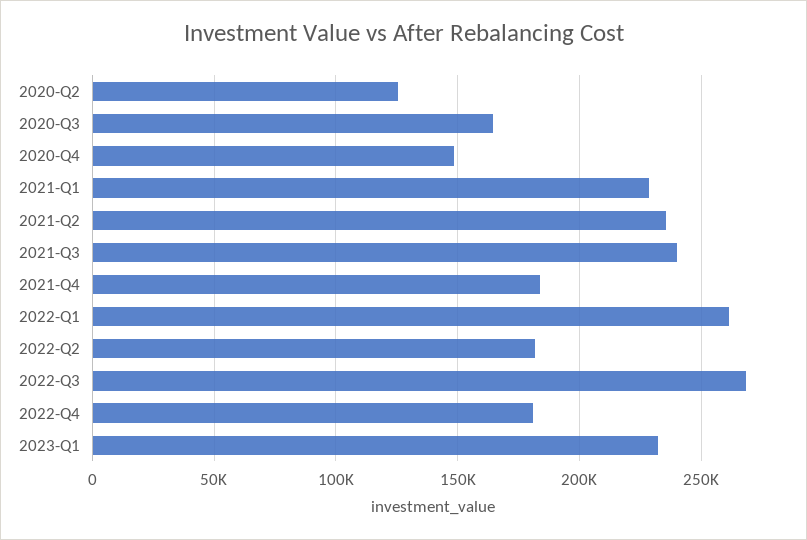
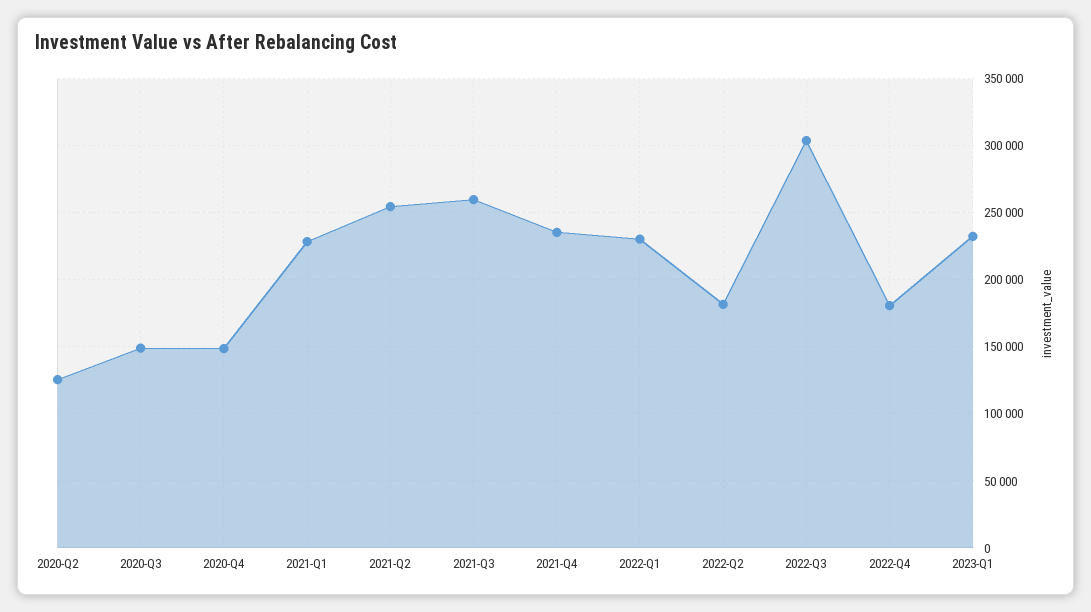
  {
    "2020-Q2": 125000,
-   "2020-Q3": 165000,
+   "2020-Q3": 150000,
    "2020-Q4": 150000,
    "2021-Q1": 230000,
-   "2021-Q2": 235000,
+   "2021-Q2": 255000,
-   "2021-Q3": 240000,
+   "2021-Q3": 260000,
-   "2021-Q4": 185000,
+   "2021-Q4": 235000,
-   "2022-Q1": 260000,
+   "2022-Q1": 230000,
    "2022-Q2": 180000,
-   "2022-Q3": 270000,
+   "2022-Q3": 305000,
    "2022-Q4": 180000,
    "2023-Q1": 230000
  }

